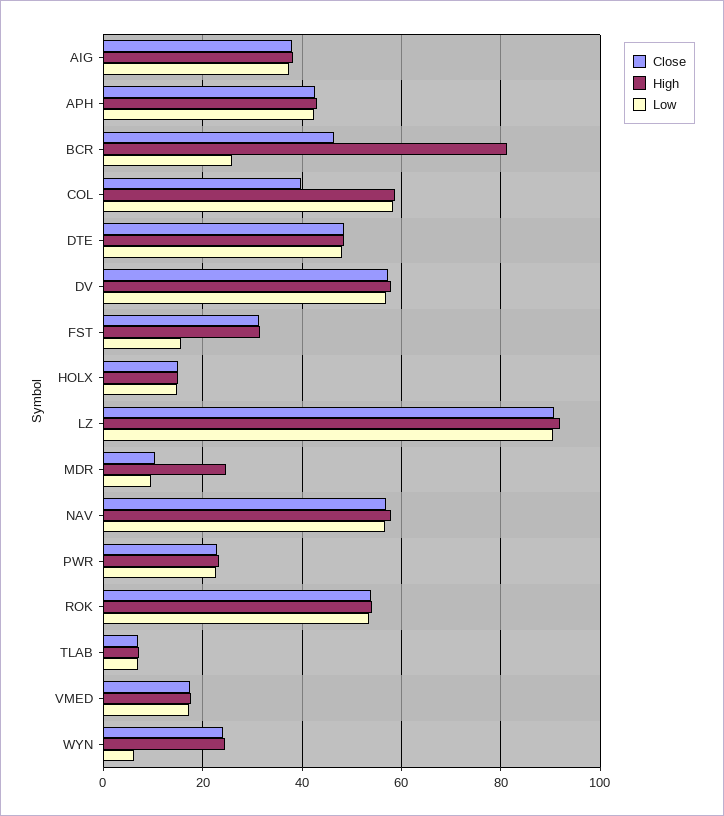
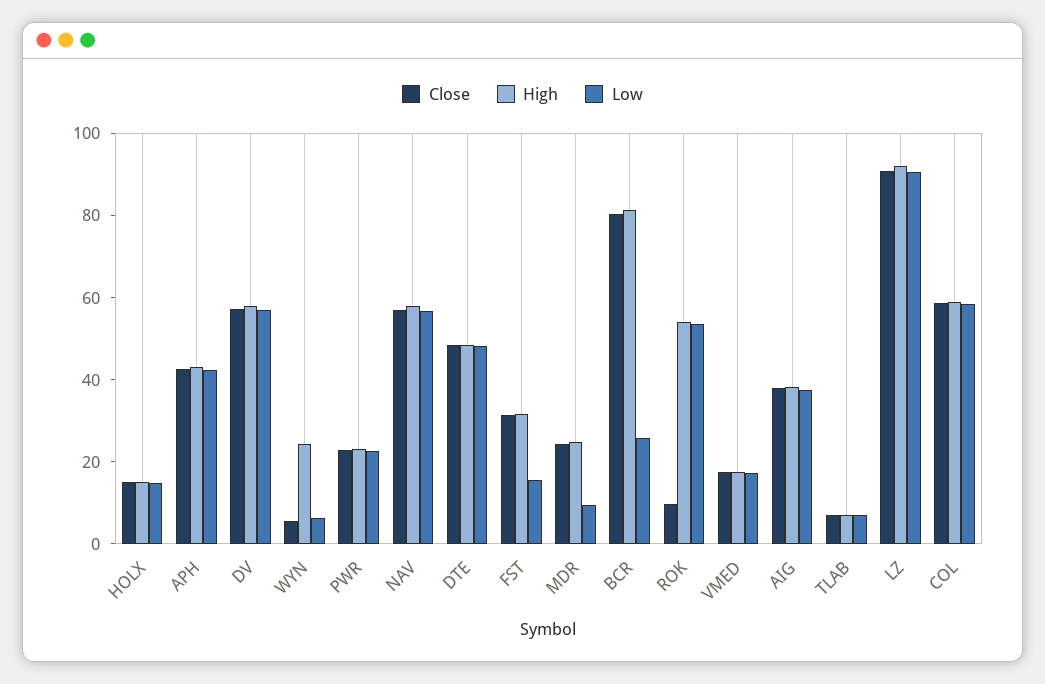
  {
    "Close": {
      "AIG": 38,
      "APH": 42,
-     "BCR": 46,
+     "BCR": 80,
-     "COL": 40,
+     "COL": 60,
      "DTE": 48,
      "DV": 58,
      "FST": 32,
      "HOLX": 14,
      "LZ": 90,
-     "MDR": 10,
+     "MDR": 25,
      "NAV": 56,
      "PWR": 22,
-     "ROK": 54,
+     "ROK": 10,
      "TLAB": 6,
      "VMED": 18,
-     "WYN": 24
+     "WYN": 5
    },
    "High": {
      "AIG": 38,
      "APH": 44,
      "BCR": 82,
      "COL": 58,
      "DTE": 48,
      "DV": 58,
      "FST": 32,
      "HOLX": 16,
      "LZ": 92,
      "MDR": 24,
      "NAV": 58,
      "PWR": 24,
      "ROK": 54,
      "TLAB": 8,
      "VMED": 18,
      "WYN": 24
    },
    "Low": {
      "AIG": 38,
      "APH": 42,
      "BCR": 26,
      "COL": 58,
      "DTE": 48,
      "DV": 58,
      "FST": 16,
      "HOLX": 14,
      "LZ": 90,
      "MDR": 10,
      "NAV": 56,
      "PWR": 22,
      "ROK": 54,
      "TLAB": 8,
      "VMED": 18,
      "WYN": 6
    }
  }

